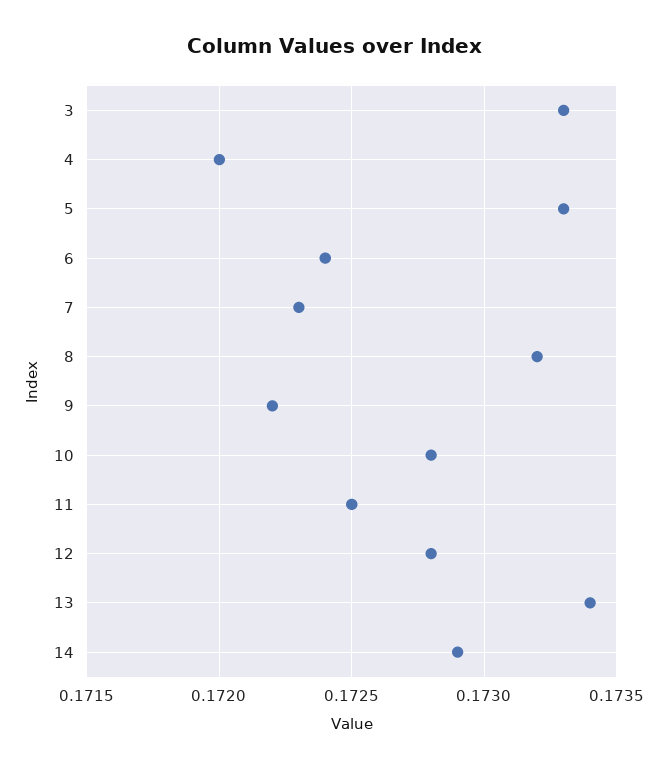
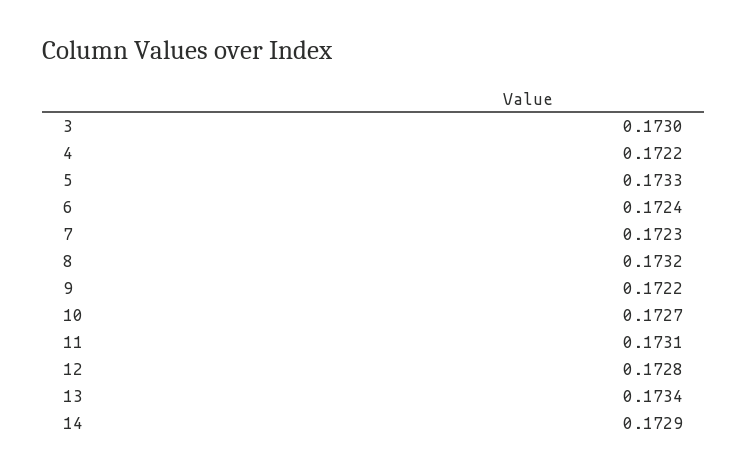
  {
-   "3": 0.1733,
+   "3": 0.173,
-   "4": 0.172,
+   "4": 0.1722,
    "5": 0.1733,
    "6": 0.1724,
    "7": 0.1723,
    "8": 0.1732,
    "9": 0.1722,
-   "10": 0.1728,
+   "10": 0.1727,
-   "11": 0.1725,
+   "11": 0.1731,
    "12": 0.1728,
    "13": 0.1734,
    "14": 0.1729
  }

